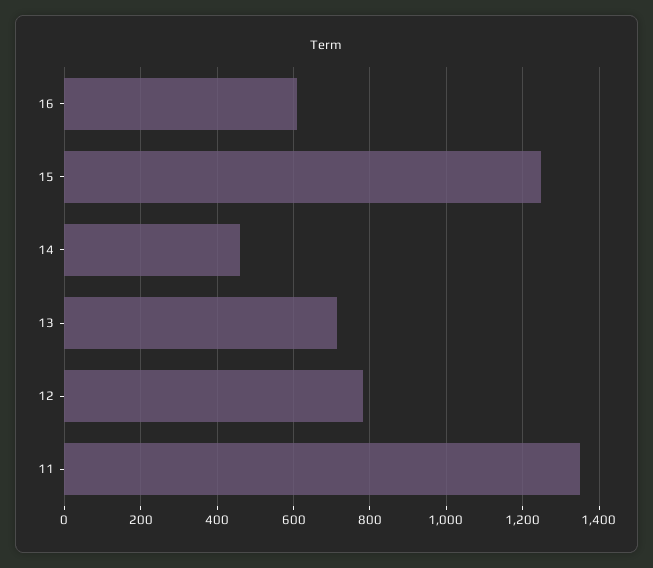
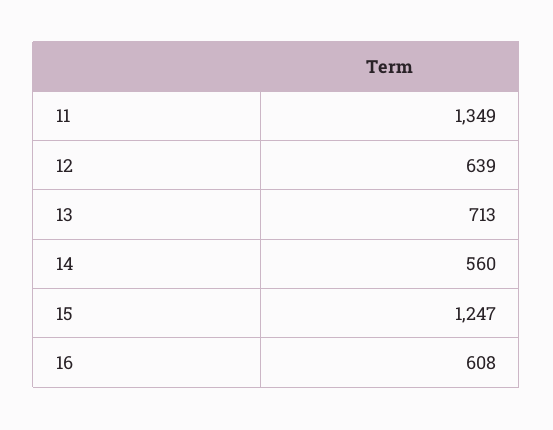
  {
    "16": 608,
    "15": 1247,
-   "14": 460,
+   "14": 560,
    "13": 713,
-   "12": 780,
+   "12": 639,
    "11": 1349
  }

